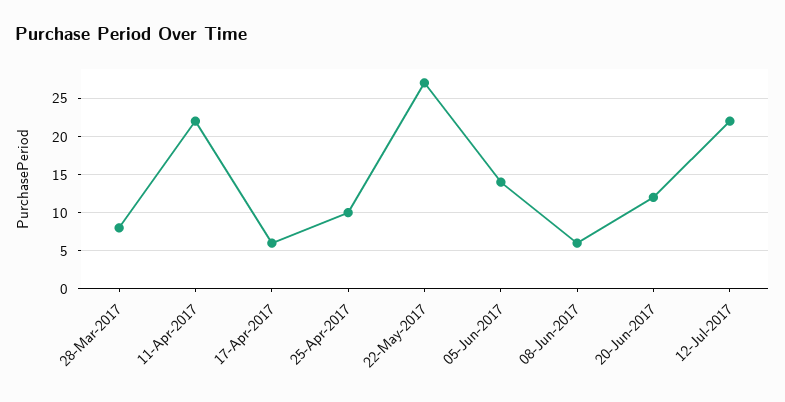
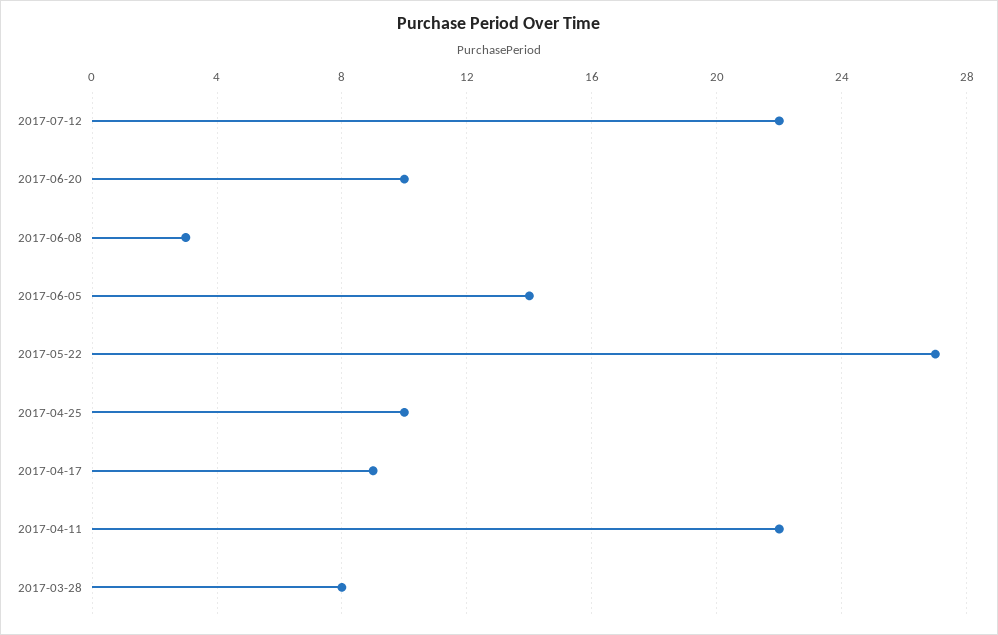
  {
    "28-Mar-2017": 8,
    "11-Apr-2017": 22,
-   "17-Apr-2017": 6,
+   "17-Apr-2017": 9,
    "25-Apr-2017": 10,
    "22-May-2017": 27,
    "05-Jun-2017": 14,
-   "08-Jun-2017": 6,
+   "08-Jun-2017": 3,
-   "20-Jun-2017": 12,
+   "20-Jun-2017": 10,
    "12-Jul-2017": 22
  }

